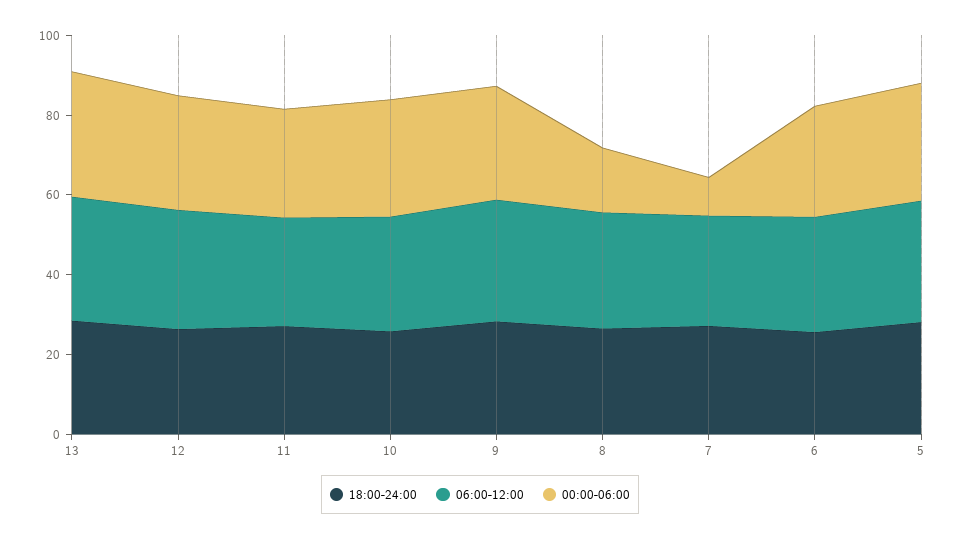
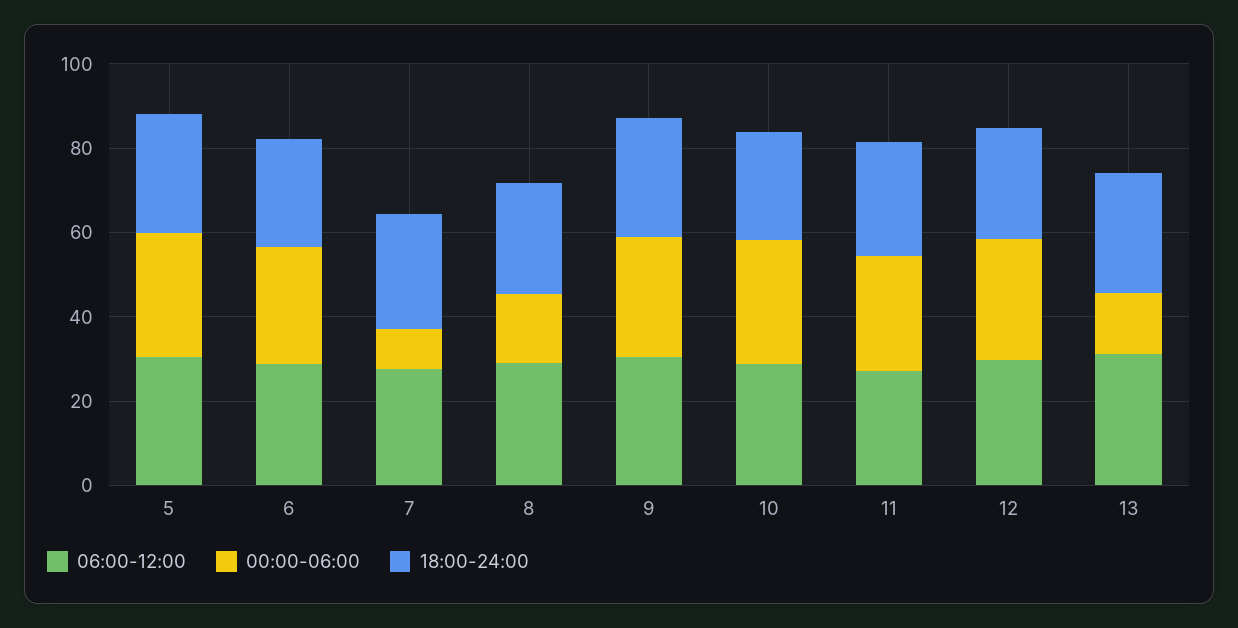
  {
    "18:00-24:00": {
      "13": 30,
      "12": 25,
      "11": 25,
      "10": 25,
      "9": 30,
      "8": 25,
      "7": 25,
      "6": 25,
      "5": 30
    },
    "06:00-12:00": {
      "13": 30,
      "12": 30,
      "11": 25,
      "10": 30,
      "9": 30,
      "8": 30,
      "7": 30,
      "6": 30,
      "5": 30
    },
    "00:00-06:00": {
-     "13": 30,
+     "13": 15,
      "12": 30,
      "11": 25,
      "10": 30,
      "9": 30,
      "8": 15,
      "7": 10,
      "6": 30,
      "5": 30
    }
  }

